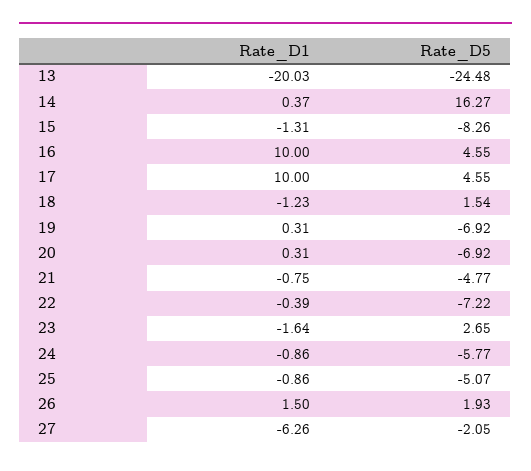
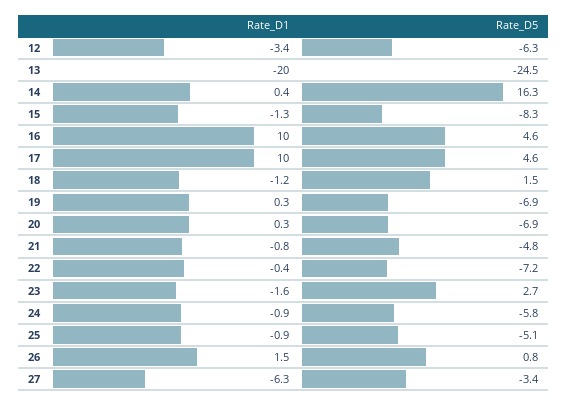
  {
    "Rate_D1": {
      "13": -20.03,
      "14": 0.37,
      "15": -1.31,
      "16": 10,
      "17": 10,
      "18": -1.23,
      "19": 0.31,
      "20": 0.31,
      "21": -0.75,
      "22": -0.39,
      "23": -1.64,
      "24": -0.86,
      "25": -0.86,
      "26": 1.5,
-     "27": -6.26
+     "27": -6.26,
+     "12": -3.4
    },
    "Rate_D5": {
      "13": -24.48,
      "14": 16.27,
      "15": -8.26,
      "16": 4.55,
      "17": 4.55,
      "18": 1.54,
      "19": -6.92,
      "20": -6.92,
      "21": -4.77,
      "22": -7.22,
      "23": 2.65,
      "24": -5.77,
      "25": -5.07,
-     "26": 1.93,
+     "26": 0.8,
-     "27": -2.05
+     "27": -3.4,
+     "12": -6.3
    }
  }

